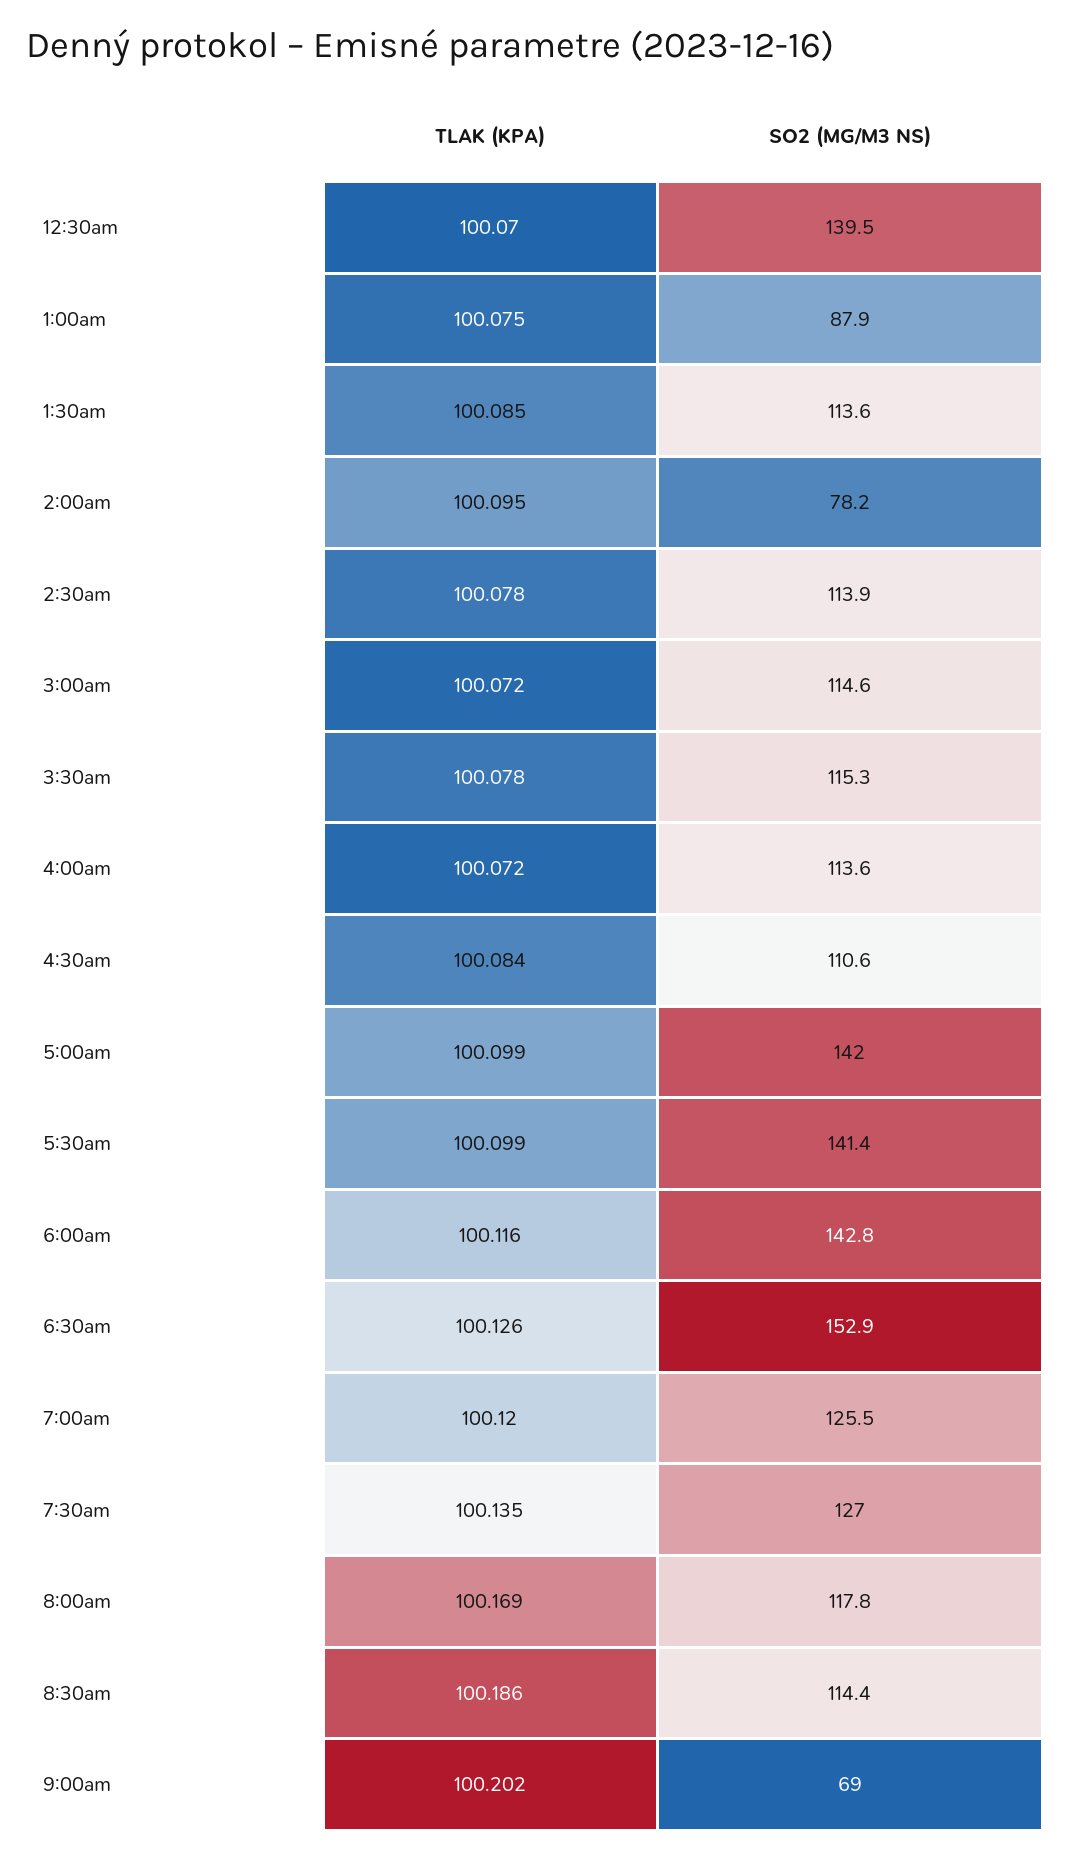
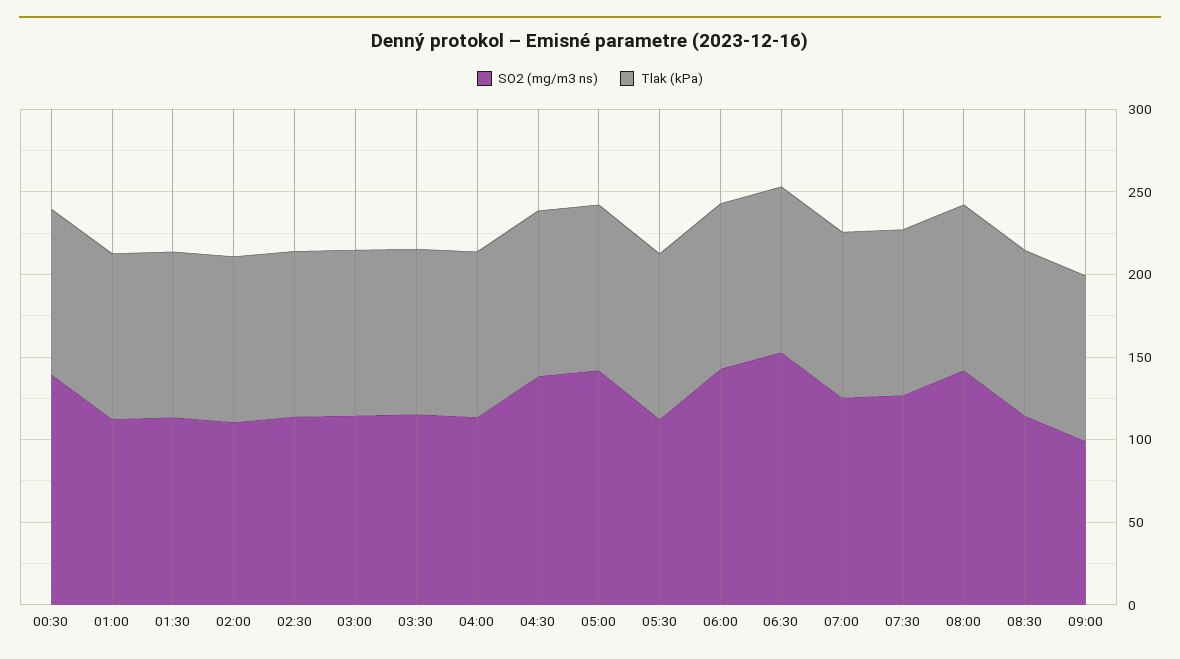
  {
    "TLAK (KPA)": {
      "12:30am": 100.07,
      "1:00am": 100.075,
      "1:30am": 100.085,
      "2:00am": 100.095,
      "2:30am": 100.078,
      "3:00am": 100.072,
      "3:30am": 100.078,
      "4:00am": 100.072,
      "4:30am": 100.084,
      "5:00am": 100.099,
      "5:30am": 100.099,
      "6:00am": 100.116,
      "6:30am": 100.126,
      "7:00am": 100.12,
      "7:30am": 100.135,
      "8:00am": 100.169,
      "8:30am": 100.186,
      "9:00am": 100.202
    },
    "SO2 (MG/M3 NS)": {
      "12:30am": 139.5,
-     "1:00am": 87.9,
+     "1:00am": 110,
      "1:30am": 113.6,
-     "2:00am": 78.2,
+     "2:00am": 110,
      "2:30am": 113.9,
      "3:00am": 114.6,
      "3:30am": 115.3,
      "4:00am": 113.6,
-     "4:30am": 110.6,
+     "4:30am": 140,
      "5:00am": 142,
-     "5:30am": 141.4,
+     "5:30am": 110,
      "6:00am": 142.8,
      "6:30am": 152.9,
      "7:00am": 125.5,
      "7:30am": 127,
-     "8:00am": 117.8,
+     "8:00am": 140,
      "8:30am": 114.4,
-     "9:00am": 69
+     "9:00am": 100
    }
  }

